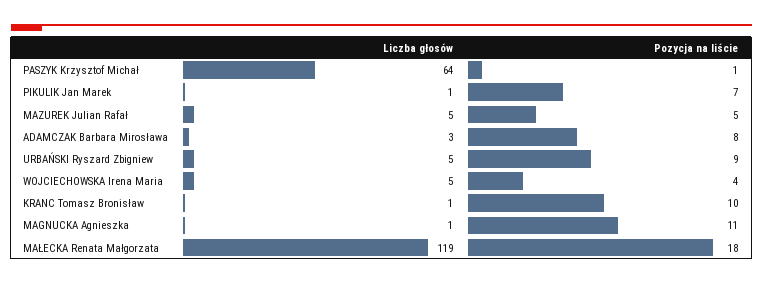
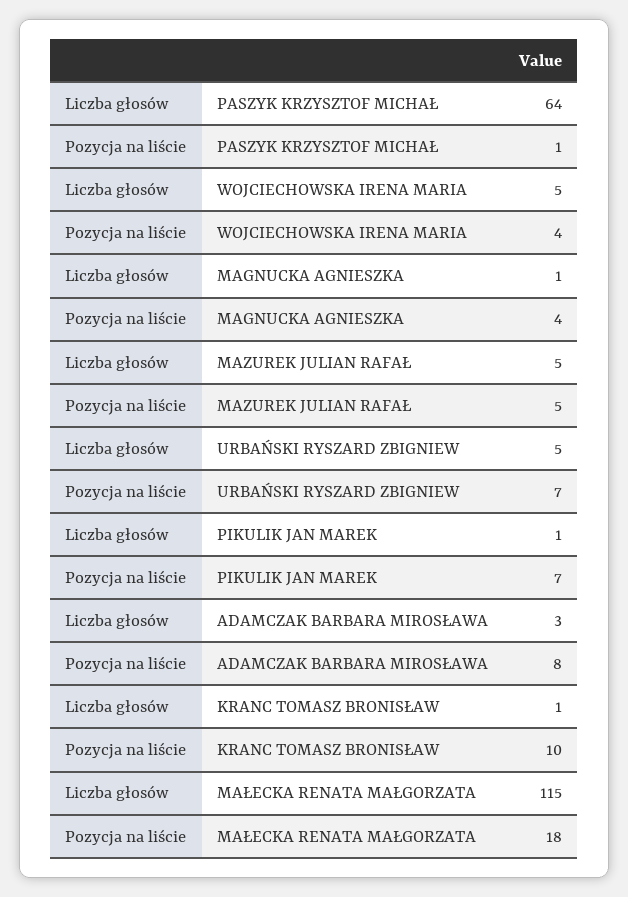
  {
    "Liczba głosów": {
      "PASZYK Krzysztof Michał": 64,
      "PIKULIK Jan Marek": 1,
      "MAZUREK Julian Rafał": 5,
      "ADAMCZAK Barbara Mirosława": 3,
      "URBAŃSKI Ryszard Zbigniew": 5,
      "WOJCIECHOWSKA Irena Maria": 5,
      "KRANC Tomasz Bronisław": 1,
      "MAGNUCKA Agnieszka": 1,
-     "MAŁECKA Renata Małgorzata": 119
+     "MAŁECKA Renata Małgorzata": 115
    },
    "Pozycja na liście": {
      "PASZYK Krzysztof Michał": 1,
      "PIKULIK Jan Marek": 7,
      "MAZUREK Julian Rafał": 5,
      "ADAMCZAK Barbara Mirosława": 8,
-     "URBAŃSKI Ryszard Zbigniew": 9,
+     "URBAŃSKI Ryszard Zbigniew": 7,
      "WOJCIECHOWSKA Irena Maria": 4,
      "KRANC Tomasz Bronisław": 10,
-     "MAGNUCKA Agnieszka": 11,
+     "MAGNUCKA Agnieszka": 4,
      "MAŁECKA Renata Małgorzata": 18
    }
  }

